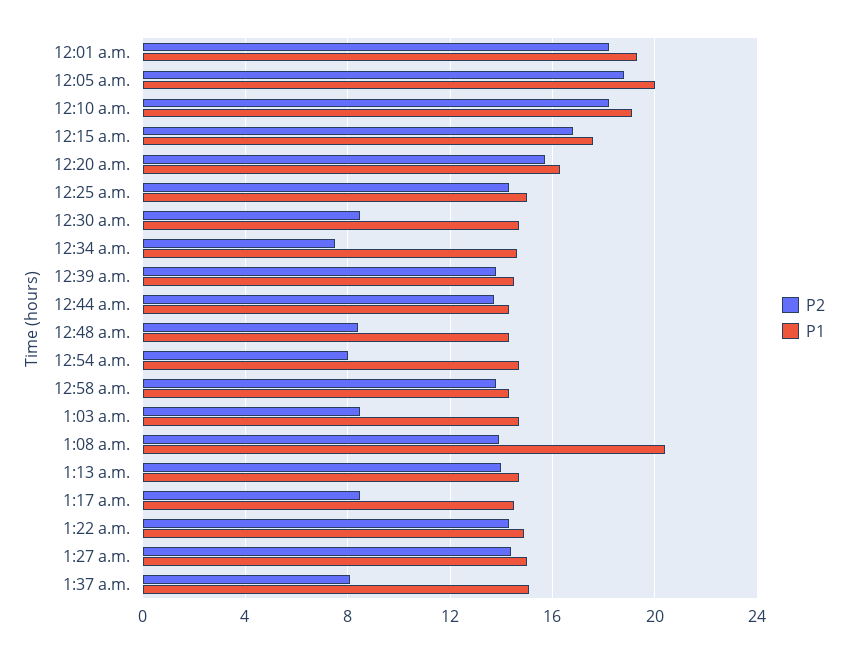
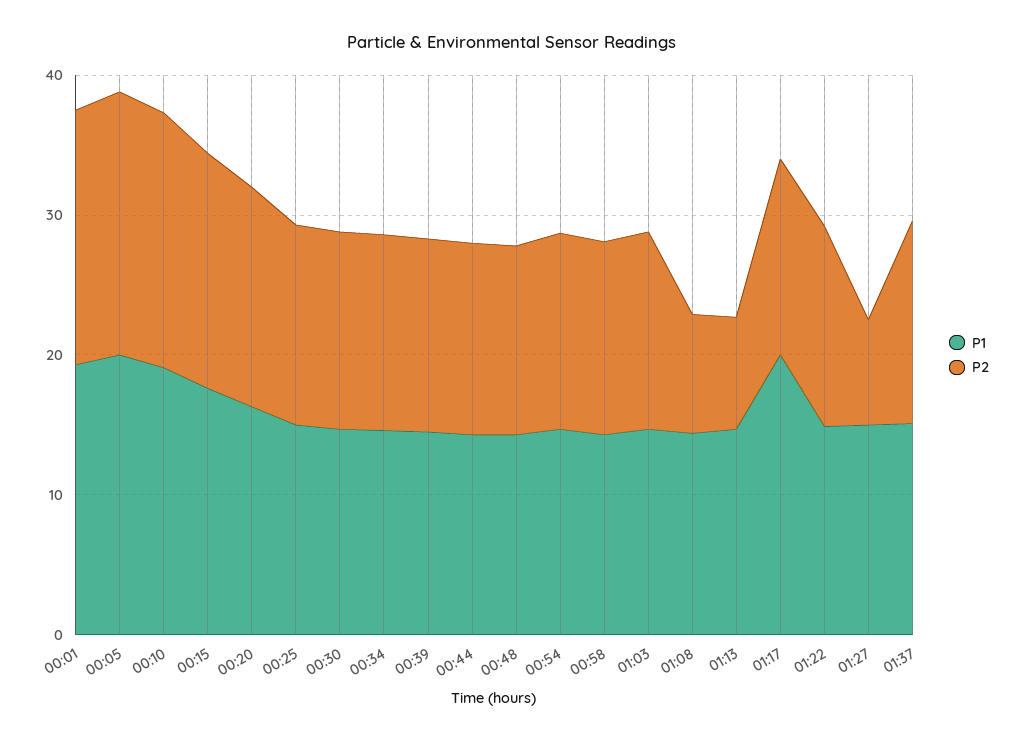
  {
    "P2": {
      "12:01 a.m.": 18,
      "12:05 a.m.": 19,
      "12:10 a.m.": 18,
      "12:15 a.m.": 17,
      "12:20 a.m.": 15.5,
      "12:25 a.m.": 14.5,
-     "12:30 a.m.": 8.5,
+     "12:30 a.m.": 14,
-     "12:34 a.m.": 7.5,
+     "12:34 a.m.": 14,
      "12:39 a.m.": 14,
      "12:44 a.m.": 13.5,
-     "12:48 a.m.": 8.5,
+     "12:48 a.m.": 14,
-     "12:54 a.m.": 8,
+     "12:54 a.m.": 14,
      "12:58 a.m.": 14,
-     "1:03 a.m.": 8.5,
+     "1:03 a.m.": 14,
-     "1:08 a.m.": 14,
+     "1:08 a.m.": 8,
-     "1:13 a.m.": 14,
+     "1:13 a.m.": 8,
-     "1:17 a.m.": 8.5,
+     "1:17 a.m.": 14,
      "1:22 a.m.": 14.5,
-     "1:27 a.m.": 14.5,
+     "1:27 a.m.": 8,
-     "1:37 a.m.": 8
+     "1:37 a.m.": 14
    },
    "P1": {
      "12:01 a.m.": 19.5,
      "12:05 a.m.": 20,
      "12:10 a.m.": 19,
      "12:15 a.m.": 17.5,
      "12:20 a.m.": 16.5,
      "12:25 a.m.": 15,
      "12:30 a.m.": 14.5,
      "12:34 a.m.": 14.5,
      "12:39 a.m.": 14.5,
      "12:44 a.m.": 14.5,
      "12:48 a.m.": 14.5,
      "12:54 a.m.": 14.5,
      "12:58 a.m.": 14.5,
      "1:03 a.m.": 14.5,
-     "1:08 a.m.": 20.5,
+     "1:08 a.m.": 14,
      "1:13 a.m.": 14.5,
-     "1:17 a.m.": 14.5,
+     "1:17 a.m.": 20,
      "1:22 a.m.": 15,
      "1:27 a.m.": 15,
      "1:37 a.m.": 15
    }
  }

